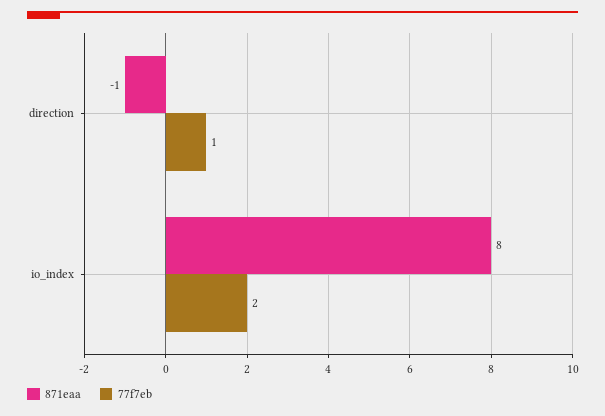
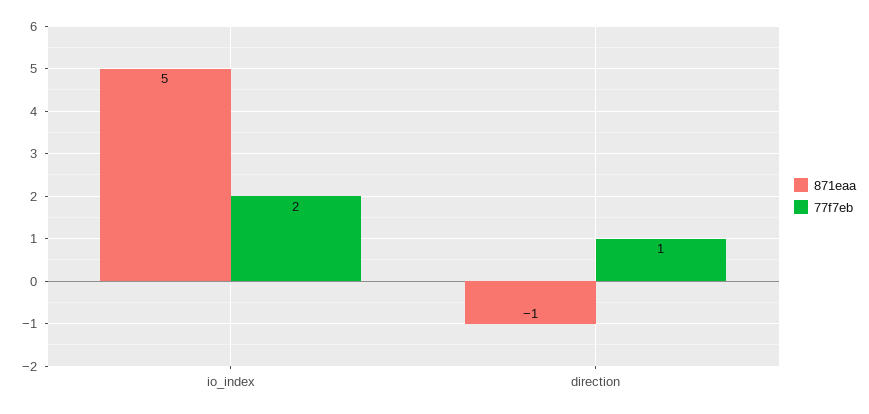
  {
    "871eaa": {
      "direction": -1,
-     "io_index": 8
+     "io_index": 5
    },
    "77f7eb": {
      "direction": 1,
      "io_index": 2
    }
  }

